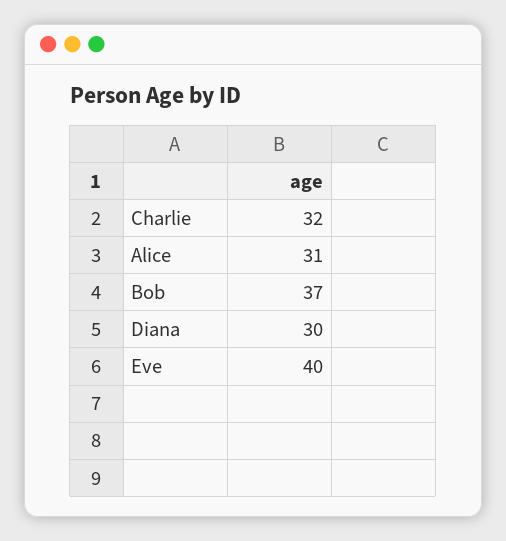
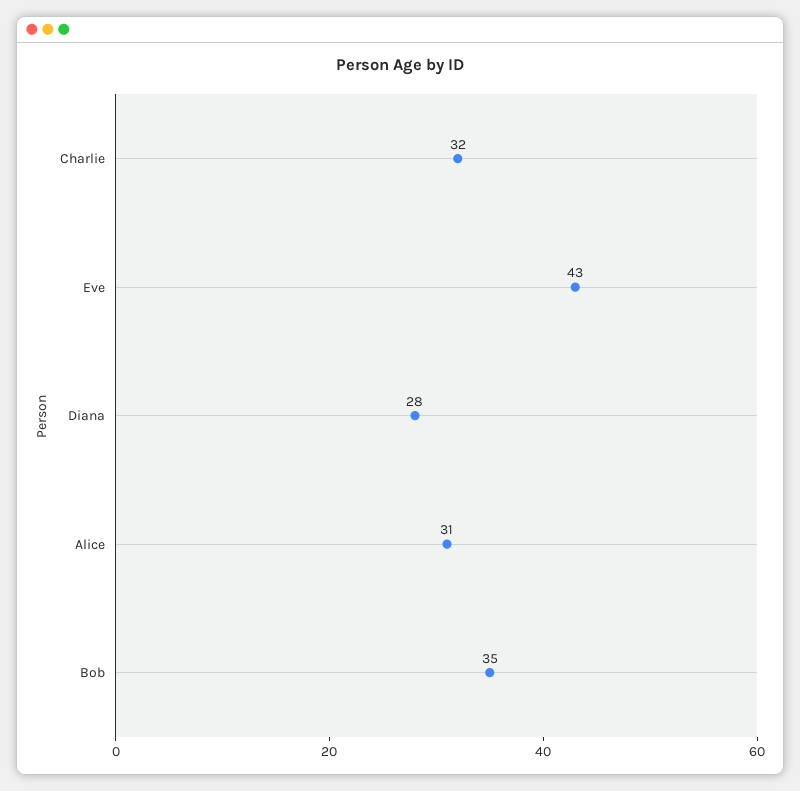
  {
    "Charlie": 32,
    "Alice": 31,
-   "Bob": 37,
+   "Bob": 35,
-   "Diana": 30,
+   "Diana": 28,
-   "Eve": 40
+   "Eve": 43
  }

